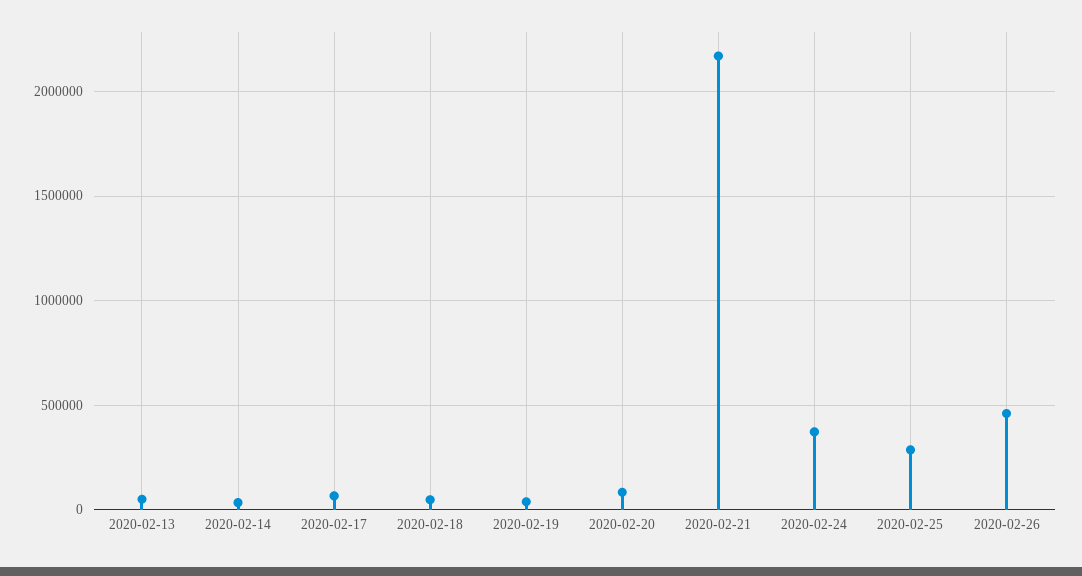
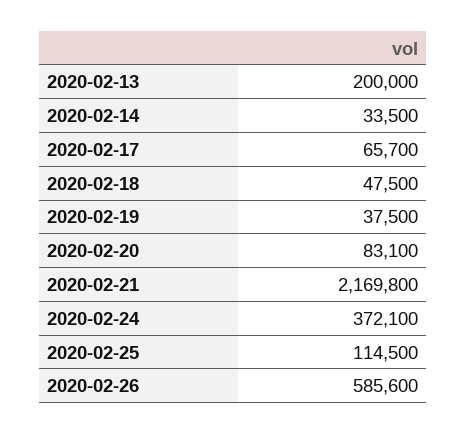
  {
-   "2020-02-13": 50000,
+   "2020-02-13": 200000,
    "2020-02-14": 33500,
    "2020-02-17": 65700,
    "2020-02-18": 47500,
    "2020-02-19": 37500,
    "2020-02-20": 83100,
    "2020-02-21": 2169800,
    "2020-02-24": 372100,
-   "2020-02-25": 300000,
+   "2020-02-25": 114500,
-   "2020-02-26": 450000
+   "2020-02-26": 585600
  }

